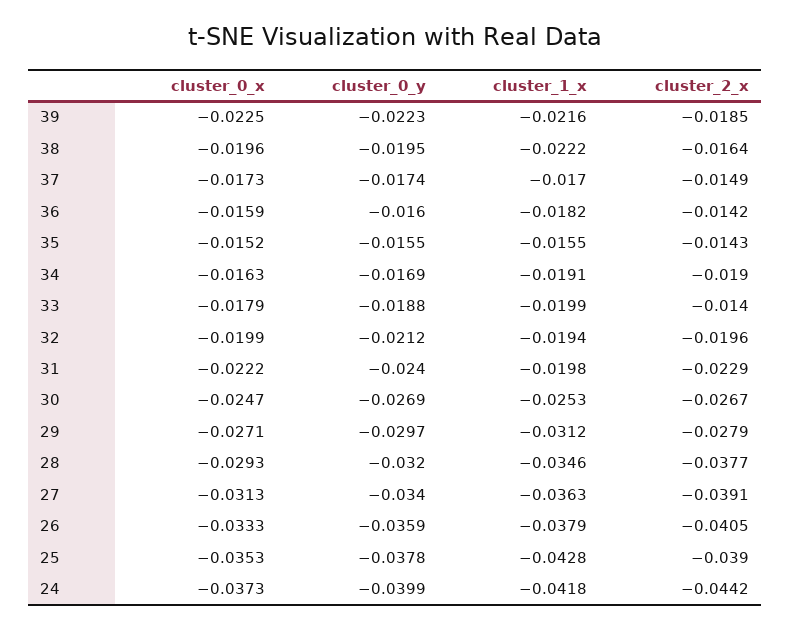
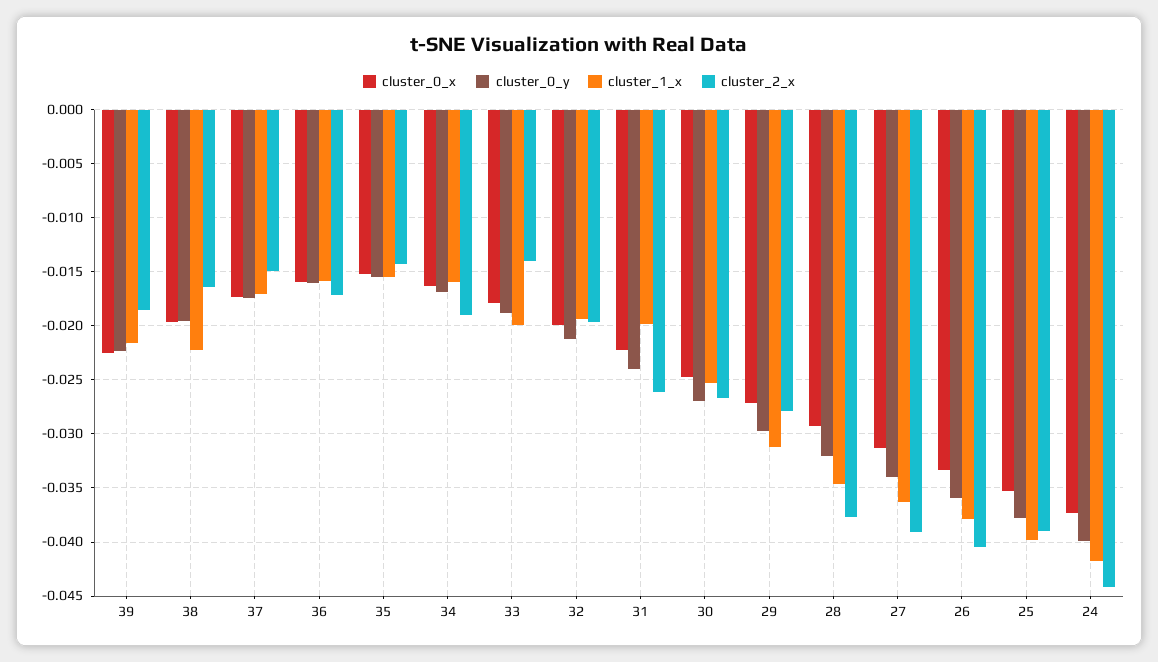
  {
    "cluster_0_x": {
      "39": -0.0225,
      "38": -0.0196,
      "37": -0.0173,
      "36": -0.0159,
      "35": -0.0152,
      "34": -0.0163,
      "33": -0.0179,
      "32": -0.0199,
      "31": -0.0222,
      "30": -0.0247,
      "29": -0.0271,
      "28": -0.0293,
      "27": -0.0313,
      "26": -0.0333,
      "25": -0.0353,
      "24": -0.0373
    },
    "cluster_0_y": {
      "39": -0.0223,
      "38": -0.0195,
      "37": -0.0174,
      "36": -0.016,
      "35": -0.0155,
      "34": -0.0169,
      "33": -0.0188,
      "32": -0.0212,
      "31": -0.024,
      "30": -0.0269,
      "29": -0.0297,
      "28": -0.032,
      "27": -0.034,
      "26": -0.0359,
      "25": -0.0378,
      "24": -0.0399
    },
    "cluster_1_x": {
      "39": -0.0216,
      "38": -0.0222,
      "37": -0.017,
-     "36": -0.0182,
+     "36": -0.016,
      "35": -0.0155,
-     "34": -0.0191,
+     "34": -0.016,
      "33": -0.0199,
      "32": -0.0194,
      "31": -0.0198,
      "30": -0.0253,
      "29": -0.0312,
      "28": -0.0346,
      "27": -0.0363,
      "26": -0.0379,
-     "25": -0.0428,
+     "25": -0.04,
      "24": -0.0418
    },
    "cluster_2_x": {
      "39": -0.0185,
      "38": -0.0164,
      "37": -0.0149,
-     "36": -0.0142,
+     "36": -0.017,
      "35": -0.0143,
      "34": -0.019,
      "33": -0.014,
      "32": -0.0196,
-     "31": -0.0229,
+     "31": -0.026,
      "30": -0.0267,
      "29": -0.0279,
      "28": -0.0377,
      "27": -0.0391,
      "26": -0.0405,
      "25": -0.039,
      "24": -0.0442
    }
  }

